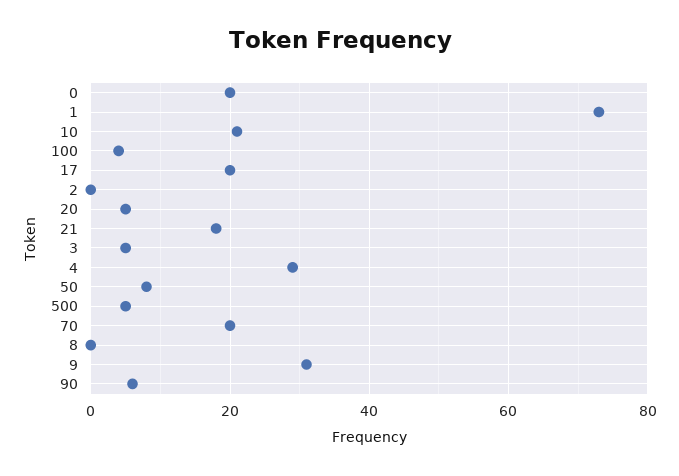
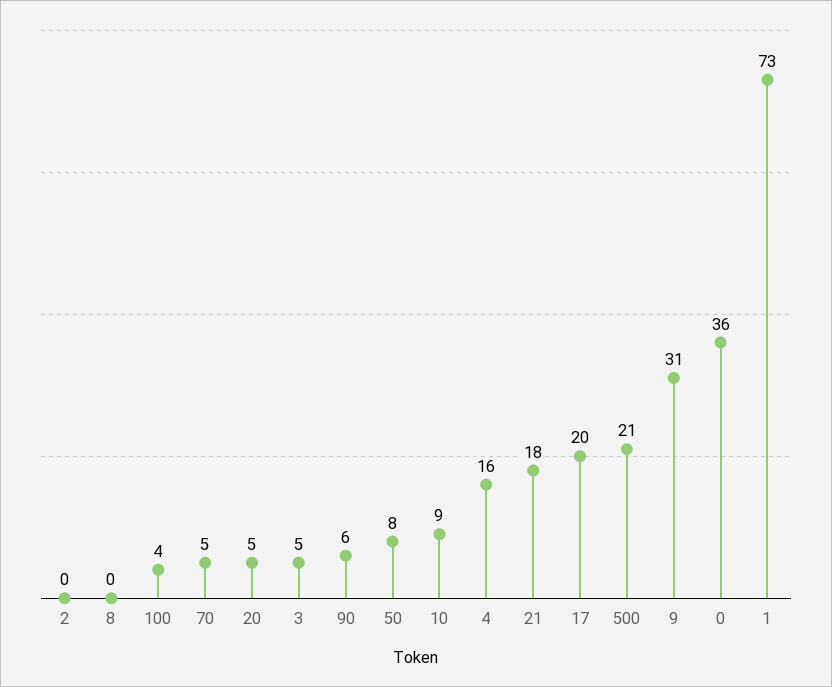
  {
-   "0": 20,
+   "0": 36,
    "1": 73,
-   "10": 20,
+   "10": 9,
    "100": 4,
    "17": 20,
    "2": 0,
    "20": 5,
    "21": 18,
    "3": 5,
-   "4": 30,
+   "4": 16,
    "50": 8,
-   "500": 5,
+   "500": 21,
-   "70": 20,
+   "70": 5,
    "8": 0,
    "9": 31,
    "90": 6
  }

